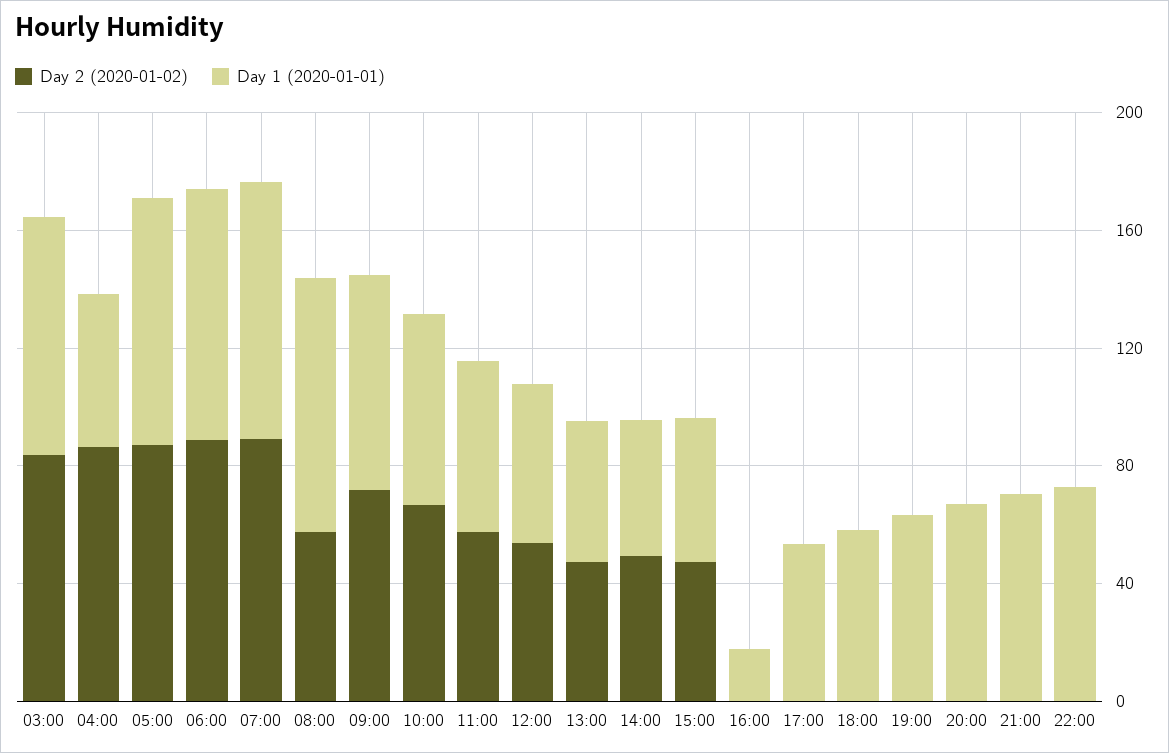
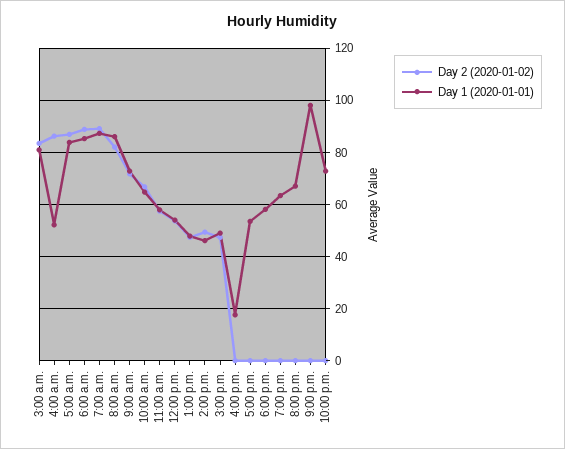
  {
    "Day 2 (2020-01-02)": {
      "03:00": 82.5,
      "04:00": 87.5,
      "05:00": 87.5,
      "06:00": 90,
      "07:00": 90,
-     "08:00": 60,
+     "08:00": 82.5,
      "09:00": 72.5,
      "10:00": 67.5,
      "11:00": 57.5,
      "12:00": 52.5,
      "13:00": 47.5,
      "14:00": 50,
      "15:00": 47.5,
      "16:00": 0,
      "17:00": 0,
      "18:00": 0,
      "19:00": 0,
      "20:00": 0,
      "21:00": 0,
      "22:00": 0
    },
    "Day 1 (2020-01-01)": {
      "03:00": 80,
      "04:00": 52.5,
      "05:00": 85,
      "06:00": 85,
      "07:00": 87.5,
      "08:00": 85,
      "09:00": 72.5,
      "10:00": 65,
      "11:00": 57.5,
      "12:00": 55,
      "13:00": 47.5,
      "14:00": 45,
      "15:00": 50,
      "16:00": 17.5,
      "17:00": 52.5,
      "18:00": 57.5,
      "19:00": 62.5,
      "20:00": 67.5,
-     "21:00": 70,
+     "21:00": 97.5,
      "22:00": 72.5
    }
  }

